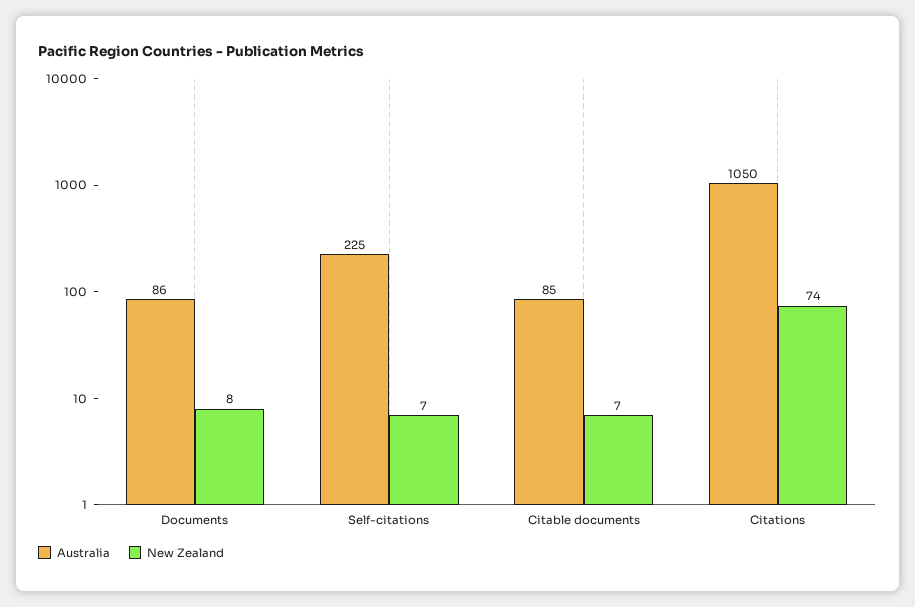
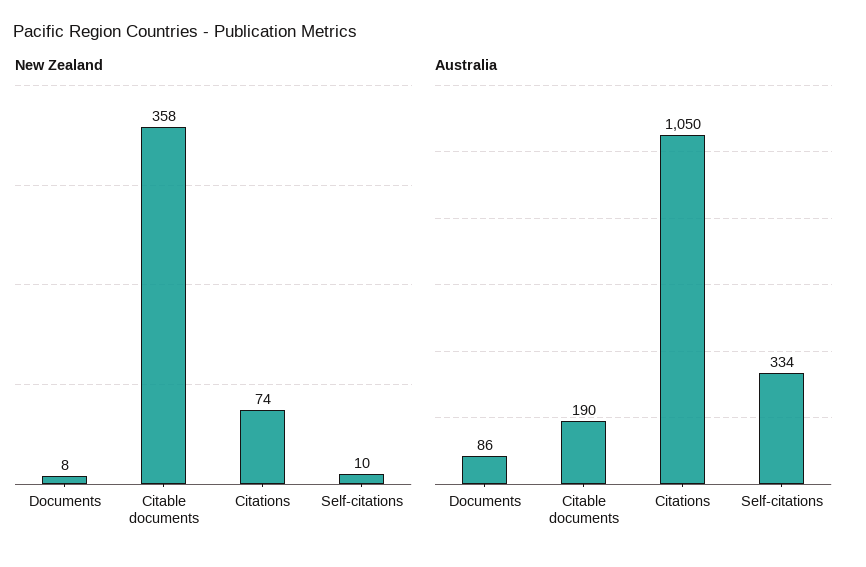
  {
    "Australia": {
      "Documents": 86,
-     "Self-citations": 225,
+     "Self-citations": 334,
-     "Citable documents": 85,
+     "Citable documents": 190,
      "Citations": 1050
    },
    "New Zealand": {
      "Documents": 8,
-     "Self-citations": 7,
+     "Self-citations": 10,
-     "Citable documents": 7,
+     "Citable documents": 358,
      "Citations": 74
    }
  }

